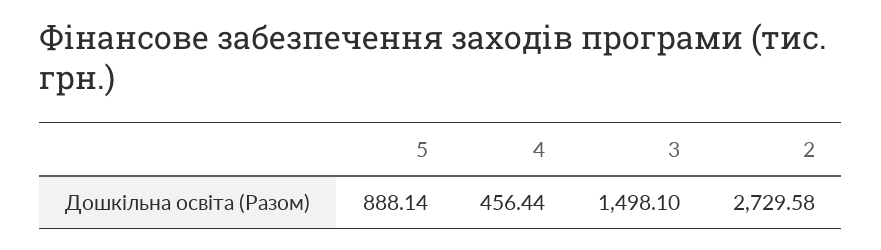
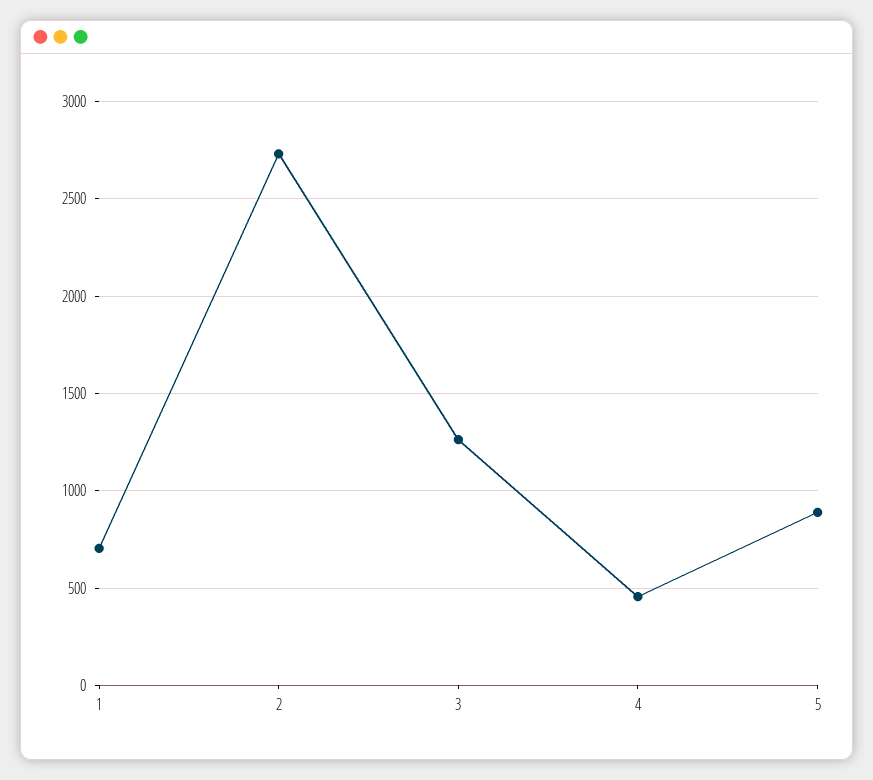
  {
    "5": 888.14,
    "4": 456.44,
-   "3": 1498.1,
+   "3": 1250,
-   "2": 2729.58
+   "2": 2729.58,
+   "1": 700
  }

